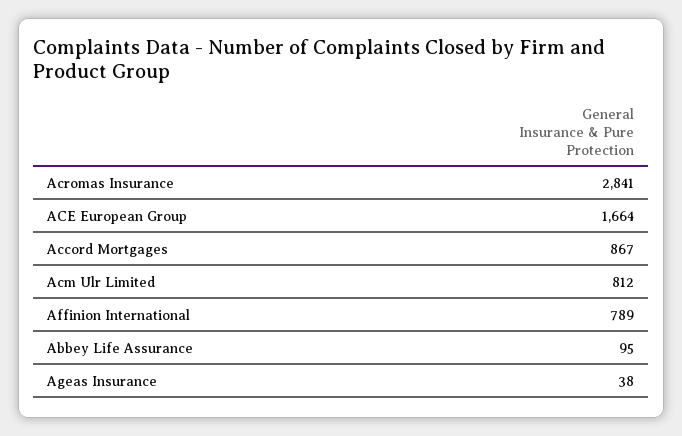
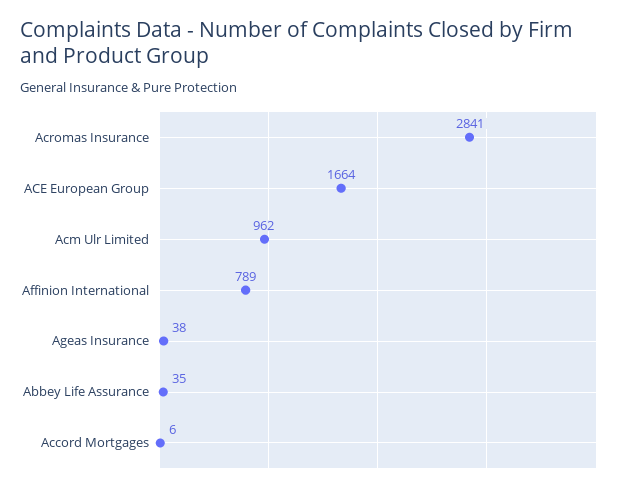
  {
    "Acromas Insurance": 2841,
    "ACE European Group": 1664,
-   "Accord Mortgages": 867,
+   "Accord Mortgages": 6,
-   "Acm Ulr Limited": 812,
+   "Acm Ulr Limited": 962,
    "Affinion International": 789,
-   "Abbey Life Assurance": 95,
+   "Abbey Life Assurance": 35,
    "Ageas Insurance": 38
  }

